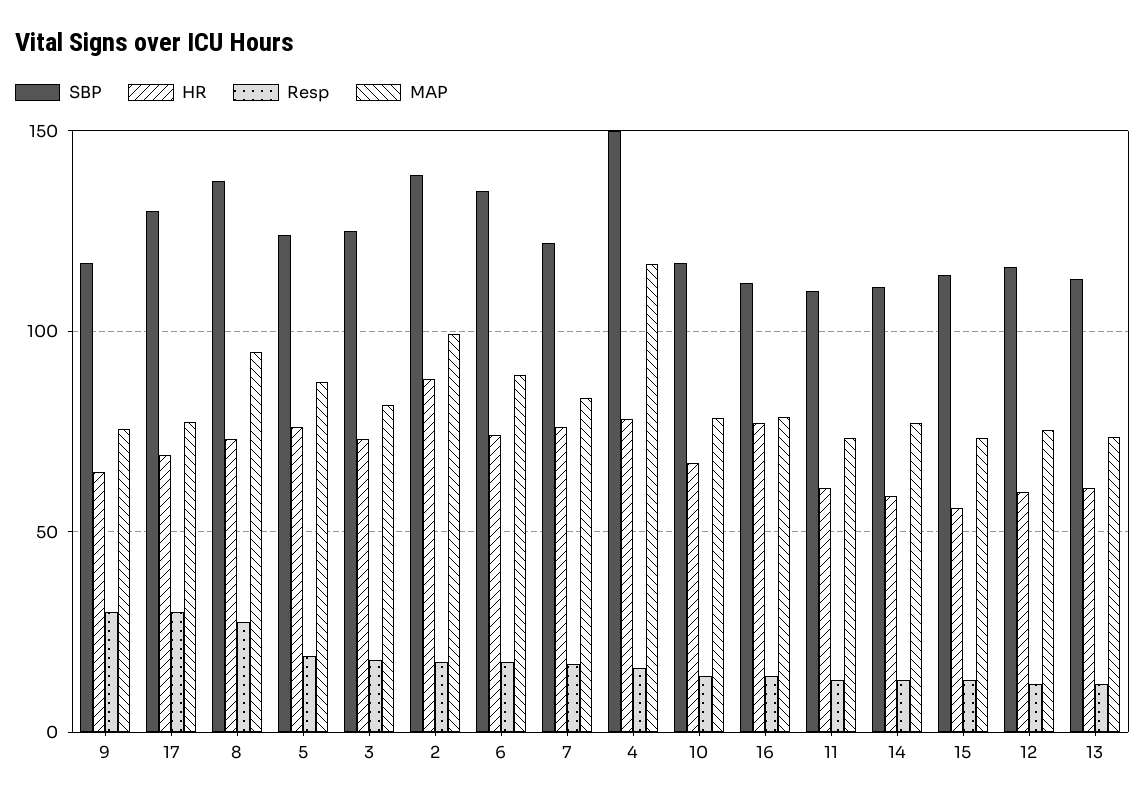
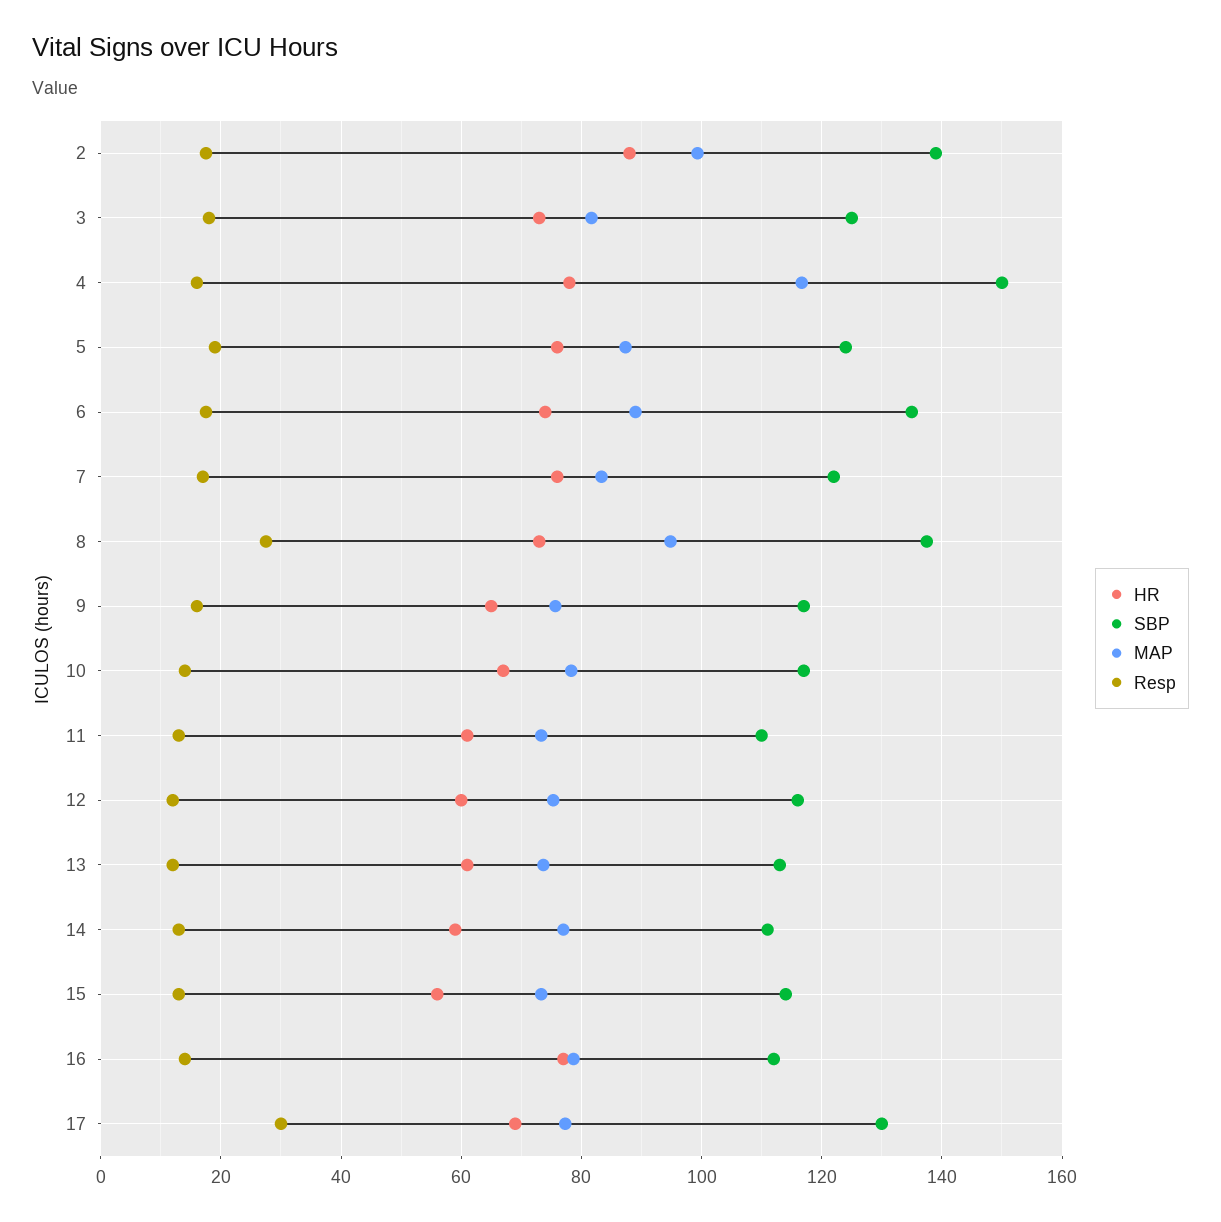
  {
    "SBP": {
      "9": 118,
      "17": 130,
      "8": 138,
      "5": 124,
      "3": 126,
      "2": 140,
      "6": 136,
      "7": 122,
      "4": 150,
      "10": 118,
      "16": 112,
      "11": 110,
      "14": 112,
      "15": 114,
      "12": 116,
      "13": 114
    },
    "HR": {
      "9": 66,
      "17": 70,
      "8": 74,
      "5": 76,
      "3": 74,
      "2": 88,
      "6": 74,
      "7": 76,
      "4": 78,
      "10": 68,
      "16": 78,
      "11": 62,
      "14": 60,
      "15": 56,
      "12": 60,
      "13": 62
    },
    "Resp": {
-     "9": 30,
+     "9": 16,
      "17": 30,
      "8": 28,
      "5": 20,
      "3": 18,
      "2": 18,
      "6": 18,
      "7": 18,
      "4": 16,
      "10": 14,
      "16": 14,
      "11": 14,
      "14": 14,
      "15": 14,
      "12": 12,
      "13": 12
    },
    "MAP": {
      "9": 76,
      "17": 78,
      "8": 94,
      "5": 88,
      "3": 82,
      "2": 100,
      "6": 90,
      "7": 84,
      "4": 116,
      "10": 78,
      "16": 78,
      "11": 74,
      "14": 78,
      "15": 74,
      "12": 76,
      "13": 74
    }
  }

